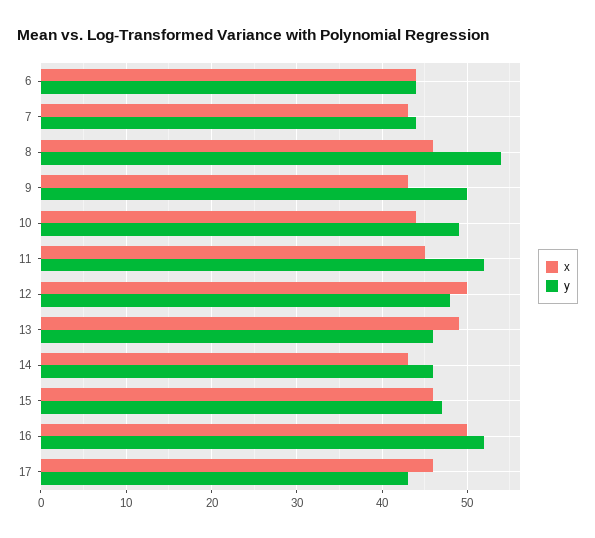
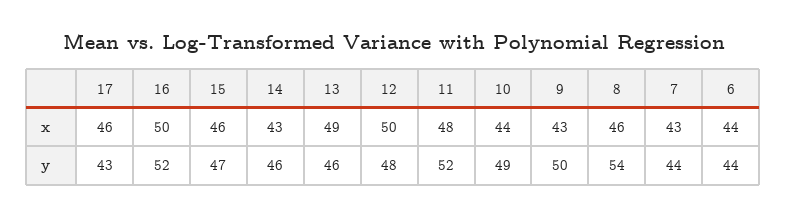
  {
    "x": {
      "6": 44,
      "7": 43,
      "8": 46,
      "9": 43,
      "10": 44,
-     "11": 45,
+     "11": 48,
      "12": 50,
      "13": 49,
      "14": 43,
      "15": 46,
      "16": 50,
      "17": 46
    },
    "y": {
      "6": 44,
      "7": 44,
      "8": 54,
      "9": 50,
      "10": 49,
      "11": 52,
      "12": 48,
      "13": 46,
      "14": 46,
      "15": 47,
      "16": 52,
      "17": 43
    }
  }

